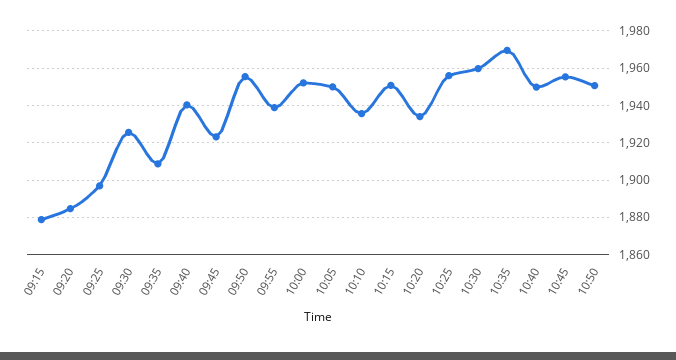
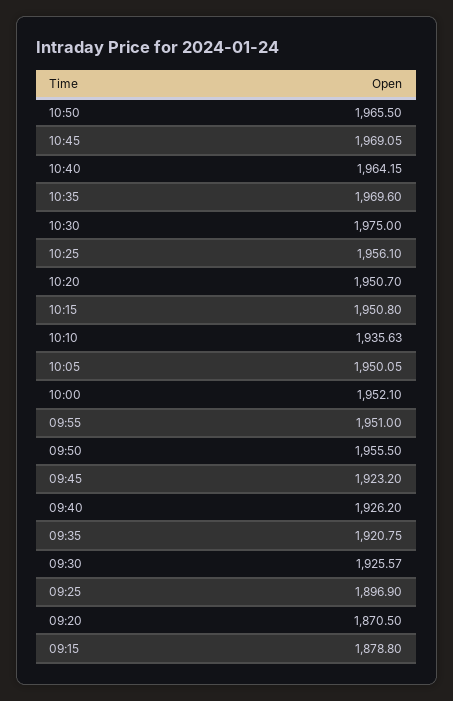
  {
    "09:15": 1878.8,
-   "09:20": 1885,
+   "09:20": 1870.5,
    "09:25": 1896.9,
    "09:30": 1925.57,
-   "09:35": 1910,
+   "09:35": 1920.75,
-   "09:40": 1940,
+   "09:40": 1926.2,
    "09:45": 1923.2,
    "09:50": 1955.5,
-   "09:55": 1940,
+   "09:55": 1951,
    "10:00": 1952.1,
    "10:05": 1950.05,
    "10:10": 1935.63,
    "10:15": 1950.8,
-   "10:20": 1935,
+   "10:20": 1950.7,
    "10:25": 1956.1,
-   "10:30": 1960,
+   "10:30": 1975,
    "10:35": 1969.6,
-   "10:40": 1950,
+   "10:40": 1964.15,
-   "10:45": 1955,
+   "10:45": 1969.05,
-   "10:50": 1950
+   "10:50": 1965.5
  }

